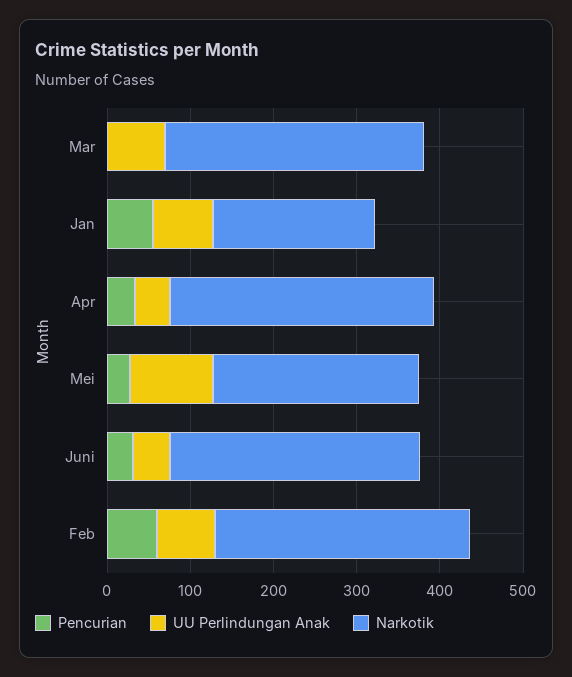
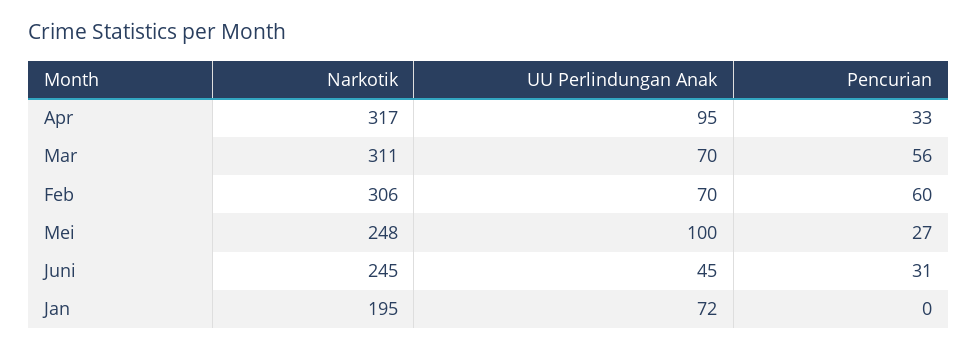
  {
    "Pencurian": {
-     "Mar": 0,
+     "Mar": 56,
-     "Jan": 60,
+     "Jan": 0,
      "Apr": 33,
      "Mei": 27,
      "Juni": 31,
      "Feb": 60
    },
    "UU Perlindungan Anak": {
      "Mar": 70,
      "Jan": 72,
-     "Apr": 40,
+     "Apr": 95,
      "Mei": 100,
      "Juni": 45,
      "Feb": 70
    },
    "Narkotik": {
      "Mar": 311,
      "Jan": 195,
      "Apr": 317,
      "Mei": 248,
-     "Juni": 300,
+     "Juni": 245,
      "Feb": 306
    }
  }

